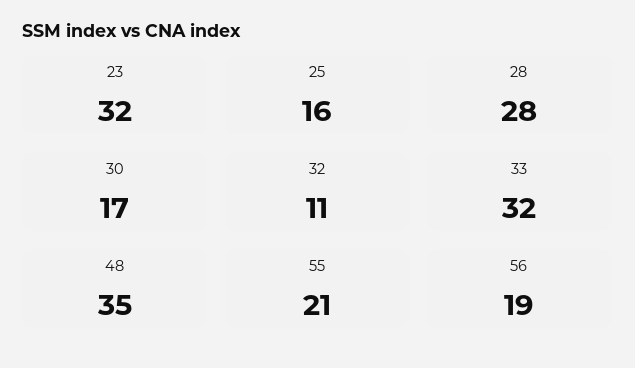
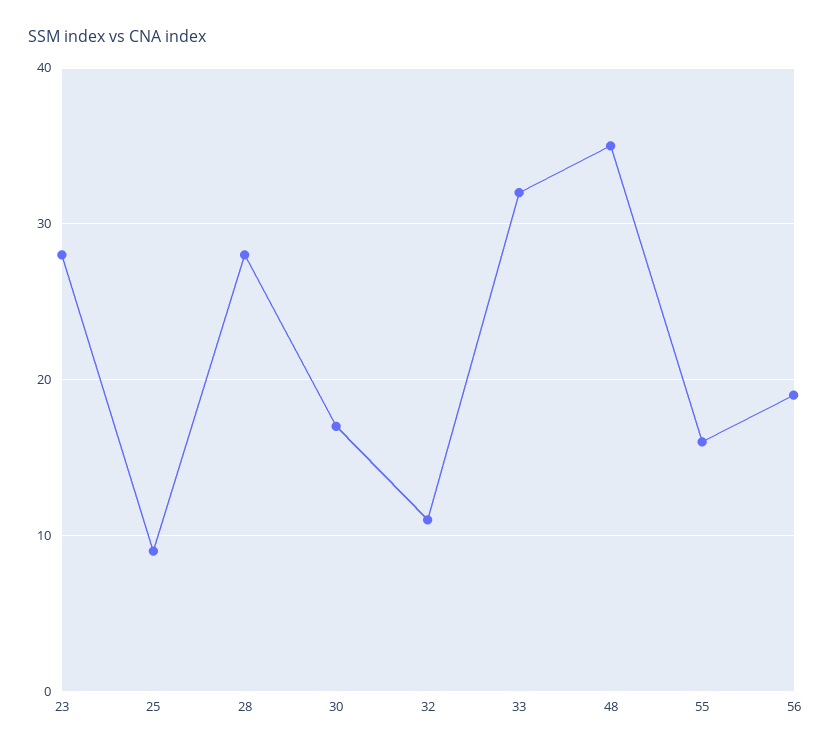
  {
-   "23": 32,
+   "23": 28,
-   "25": 16,
+   "25": 9,
    "28": 28,
    "30": 17,
    "32": 11,
    "33": 32,
    "48": 35,
-   "55": 21,
+   "55": 16,
    "56": 19
  }

